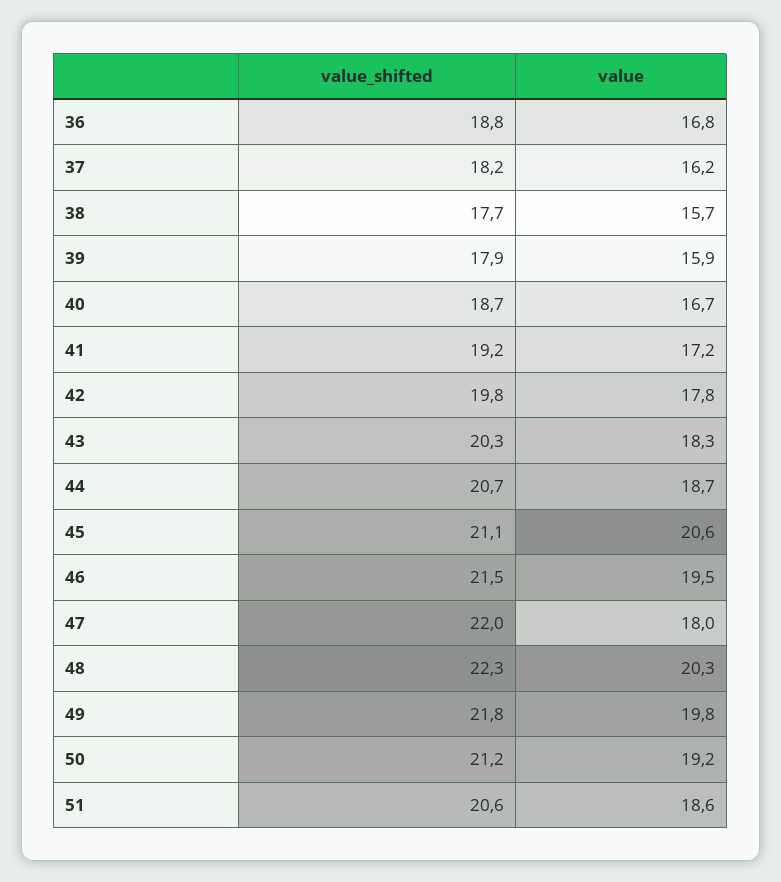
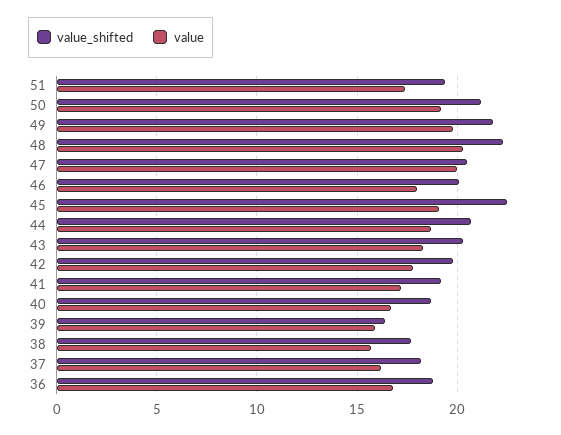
  {
    "value_shifted": {
      "36": 18.8,
      "37": 18.2,
      "38": 17.7,
-     "39": 17.9,
+     "39": 16.5,
      "40": 18.7,
      "41": 19.2,
      "42": 19.8,
      "43": 20.3,
      "44": 20.7,
-     "45": 21.1,
+     "45": 22.5,
-     "46": 21.5,
+     "46": 20,
-     "47": 22,
+     "47": 20.5,
      "48": 22.3,
      "49": 21.8,
      "50": 21.2,
-     "51": 20.6
+     "51": 19.5
    },
    "value": {
      "36": 16.8,
      "37": 16.2,
      "38": 15.7,
      "39": 15.9,
      "40": 16.7,
      "41": 17.2,
      "42": 17.8,
      "43": 18.3,
      "44": 18.7,
-     "45": 20.6,
+     "45": 19,
-     "46": 19.5,
+     "46": 18,
-     "47": 18,
+     "47": 20,
      "48": 20.3,
      "49": 19.8,
      "50": 19.2,
-     "51": 18.6
+     "51": 17.5
    }
  }

